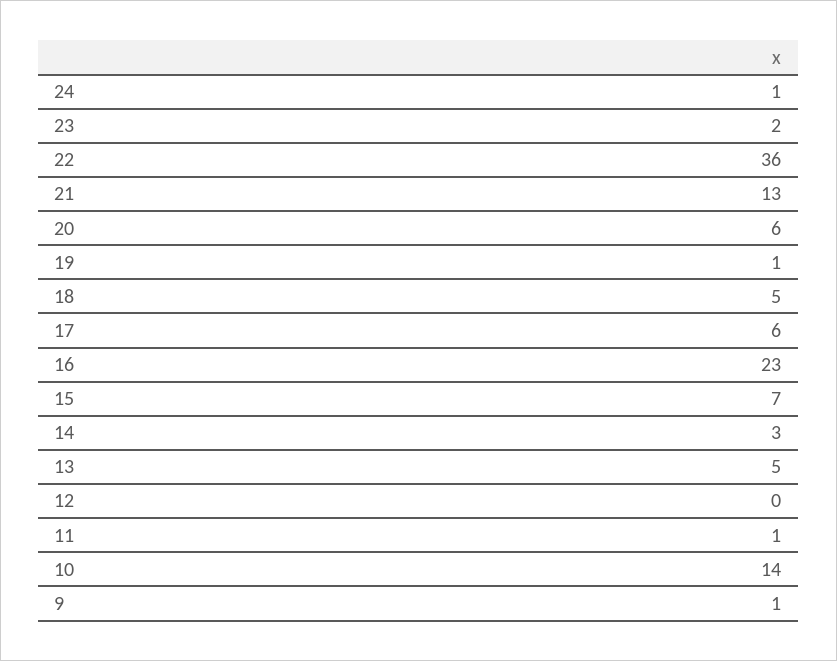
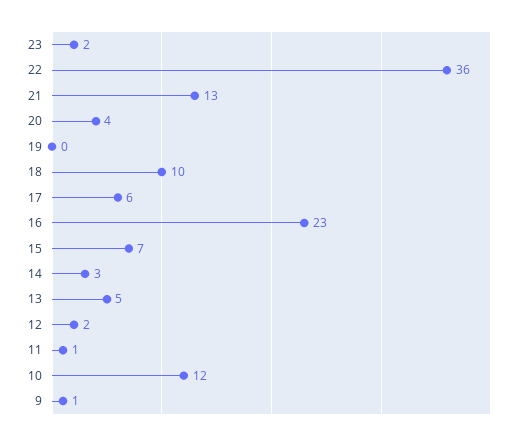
  {
-   "24": 1,
    "23": 2,
    "22": 36,
    "21": 13,
-   "20": 6,
+   "20": 4,
-   "19": 1,
+   "19": 0,
-   "18": 5,
+   "18": 10,
    "17": 6,
    "16": 23,
    "15": 7,
    "14": 3,
    "13": 5,
-   "12": 0,
+   "12": 2,
    "11": 1,
-   "10": 14,
+   "10": 12,
    "9": 1
  }

